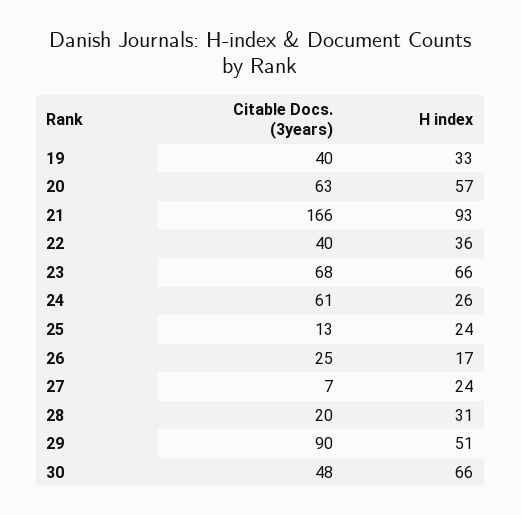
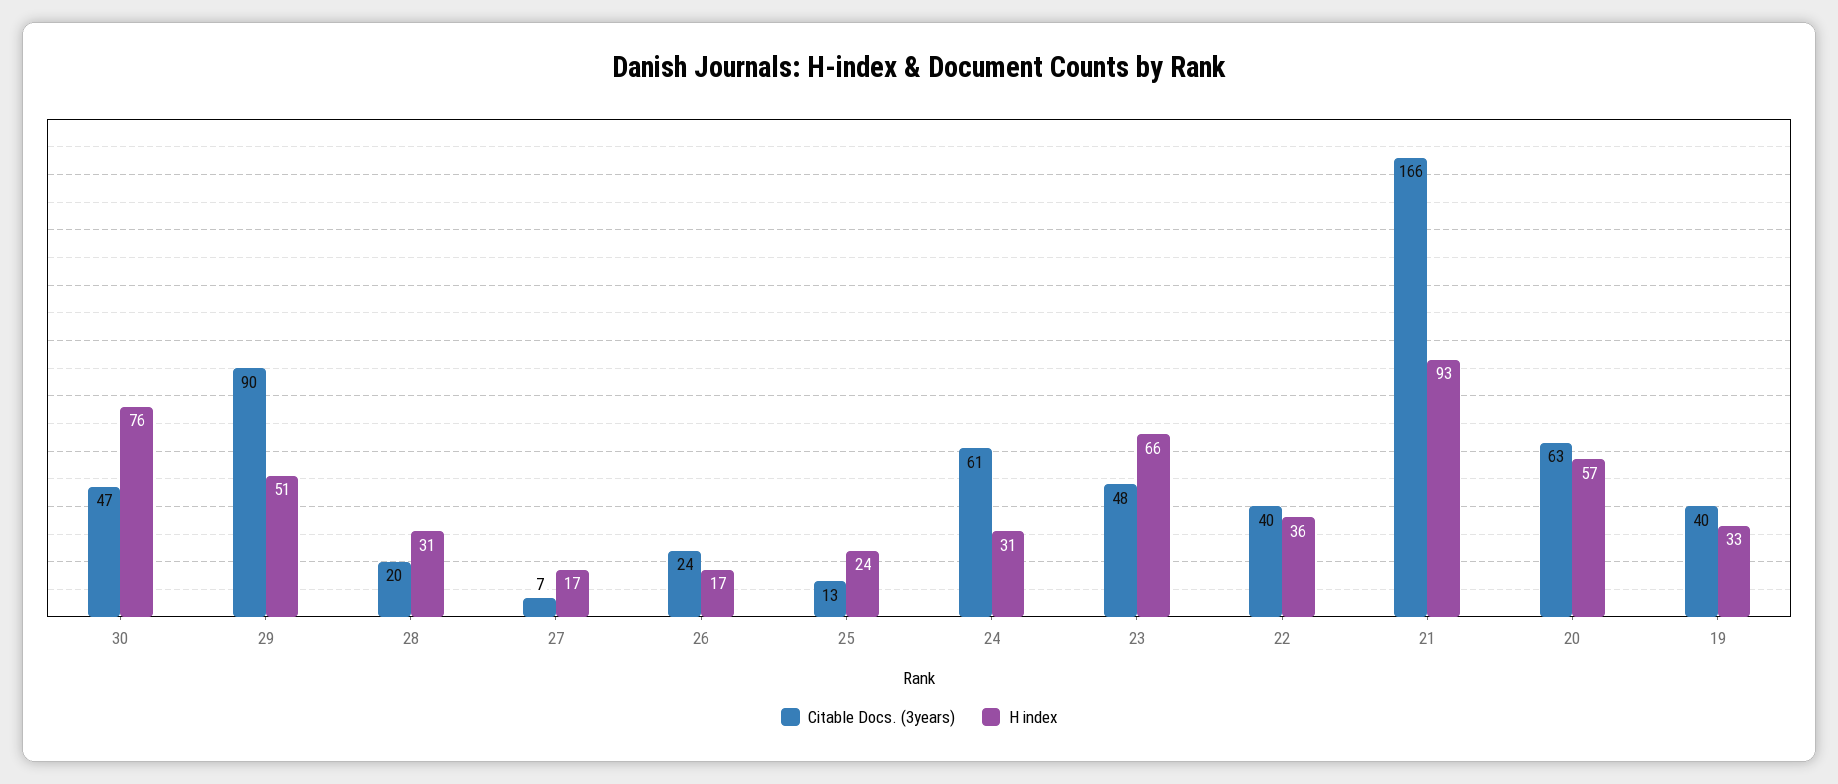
  {
    "Citable Docs. (3years)": {
      "19": 40,
      "20": 63,
      "21": 166,
      "22": 40,
-     "23": 68,
+     "23": 48,
      "24": 61,
      "25": 13,
-     "26": 25,
+     "26": 24,
      "27": 7,
      "28": 20,
      "29": 90,
-     "30": 48
+     "30": 47
    },
    "H index": {
      "19": 33,
      "20": 57,
      "21": 93,
      "22": 36,
      "23": 66,
-     "24": 26,
+     "24": 31,
      "25": 24,
      "26": 17,
-     "27": 24,
+     "27": 17,
      "28": 31,
      "29": 51,
-     "30": 66
+     "30": 76
    }
  }

